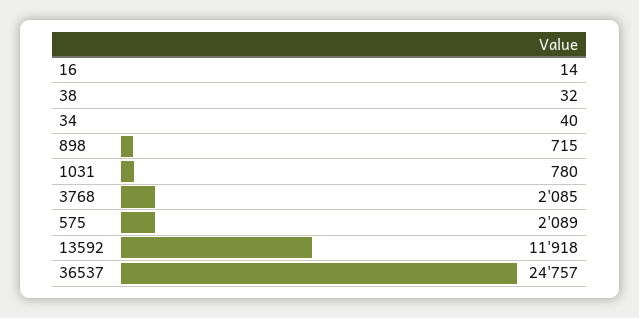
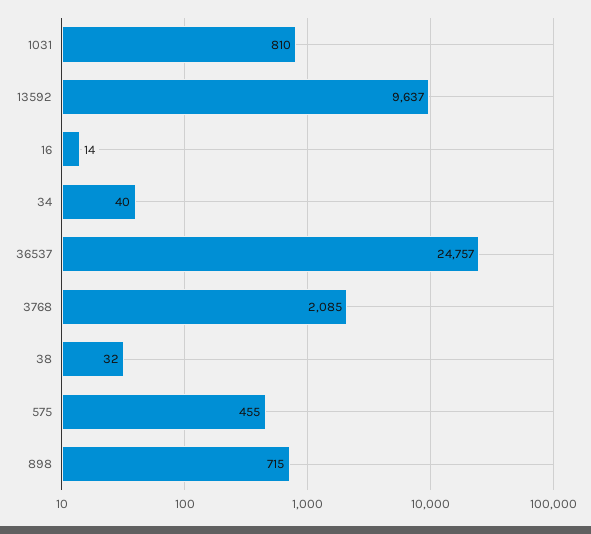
  {
    "16": 14,
    "38": 32,
    "34": 40,
    "898": 715,
-   "1031": 780,
+   "1031": 810,
    "3768": 2085,
-   "575": 2089,
+   "575": 455,
-   "13592": 11918,
+   "13592": 9637,
    "36537": 24757
  }

